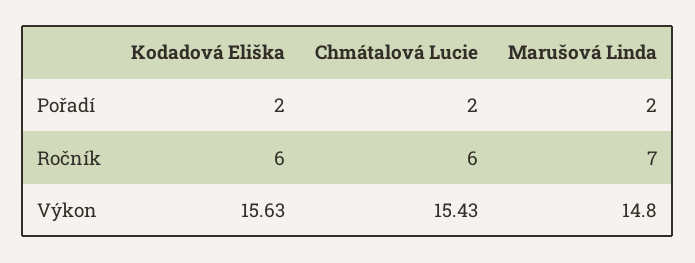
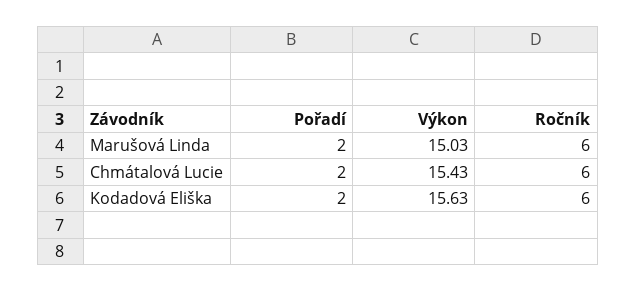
  {
    "Kodadová Eliška": {
      "Pořadí": 2,
      "Ročník": 6,
      "Výkon": 15.63
    },
    "Chmátalová Lucie": {
      "Pořadí": 2,
      "Ročník": 6,
      "Výkon": 15.43
    },
    "Marušová Linda": {
      "Pořadí": 2,
-     "Ročník": 7,
+     "Ročník": 6,
-     "Výkon": 14.8
+     "Výkon": 15.03
    }
  }

